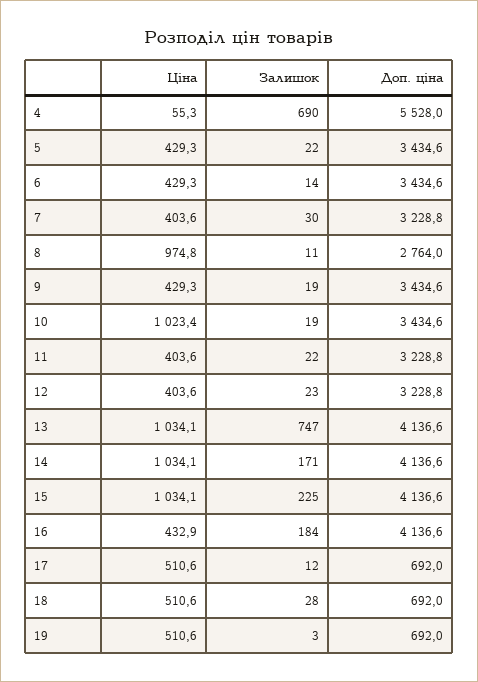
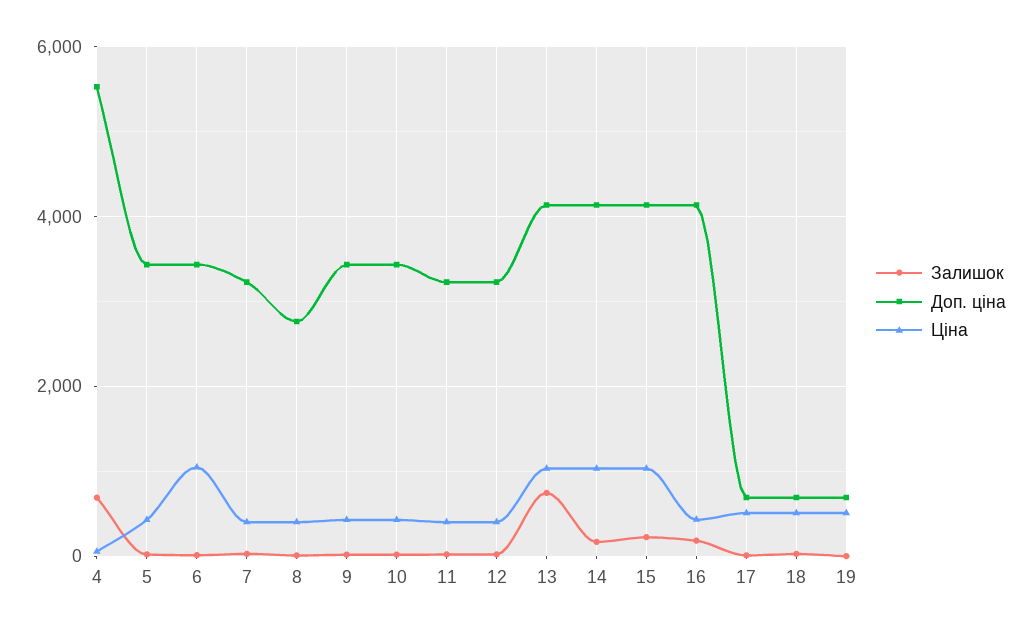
  {
    "Ціна": {
      "4": 55.3,
      "5": 429.3,
-     "6": 429.3,
+     "6": 1000,
      "7": 403.6,
-     "8": 974.8,
+     "8": 400,
      "9": 429.3,
-     "10": 1023.4,
+     "10": 400,
      "11": 403.6,
      "12": 403.6,
      "13": 1034.1,
      "14": 1034.1,
      "15": 1034.1,
      "16": 432.9,
      "17": 510.6,
      "18": 510.6,
      "19": 510.6
    },
    "Залишок": {
      "4": 690,
      "5": 22,
      "6": 14,
      "7": 30,
      "8": 11,
      "9": 19,
      "10": 19,
      "11": 22,
      "12": 23,
      "13": 747,
      "14": 171,
      "15": 225,
      "16": 184,
      "17": 12,
      "18": 28,
      "19": 3
    },
    "Доп. ціна": {
      "4": 5528,
      "5": 3434.6,
      "6": 3434.6,
      "7": 3228.8,
      "8": 2764,
      "9": 3434.6,
      "10": 3434.6,
      "11": 3228.8,
      "12": 3228.8,
      "13": 4136.6,
      "14": 4136.6,
      "15": 4136.6,
      "16": 4136.6,
      "17": 692,
      "18": 692,
      "19": 692
    }
  }

